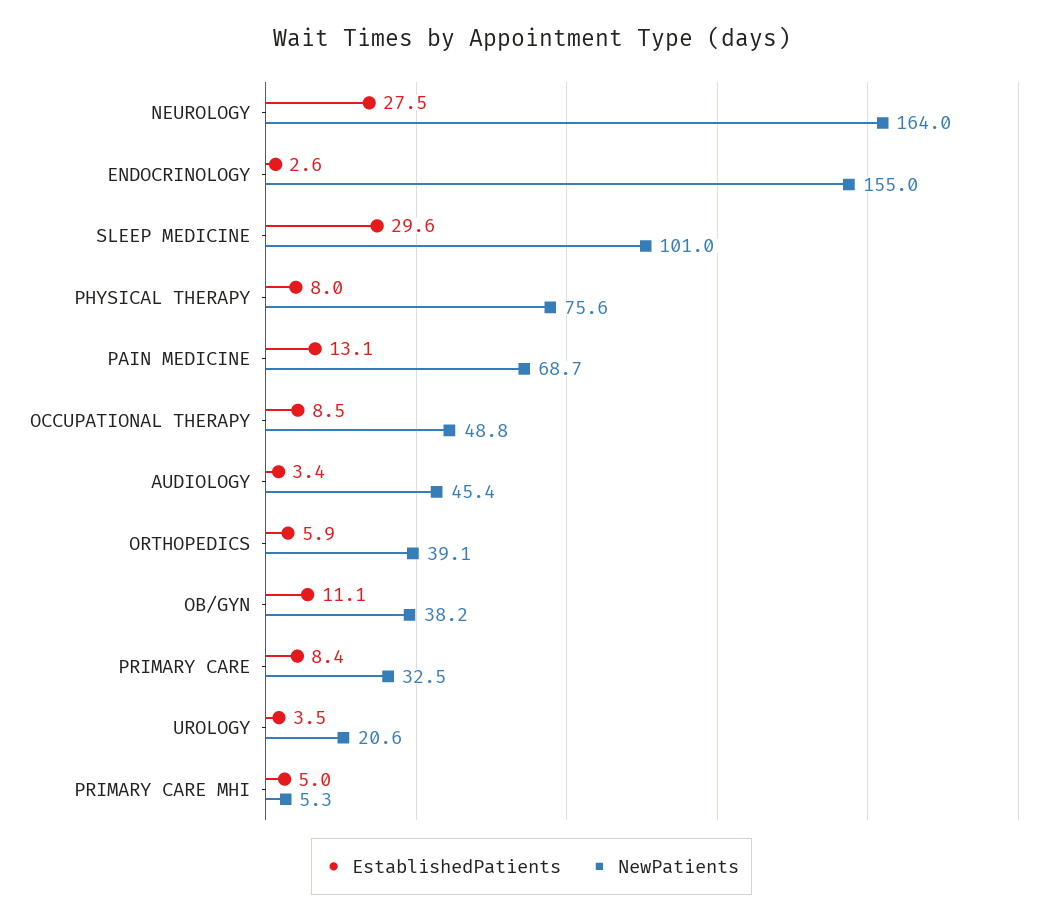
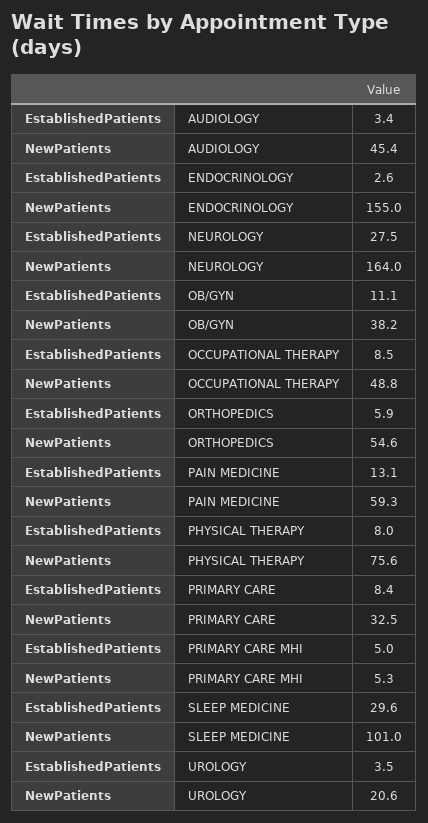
  {
    "EstablishedPatients": {
      "NEUROLOGY": 27.5,
      "ENDOCRINOLOGY": 2.6,
      "SLEEP MEDICINE": 29.6,
      "PHYSICAL THERAPY": 8,
      "PAIN MEDICINE": 13.1,
      "OCCUPATIONAL THERAPY": 8.5,
      "AUDIOLOGY": 3.4,
      "ORTHOPEDICS": 5.9,
      "OB/GYN": 11.1,
      "PRIMARY CARE": 8.4,
      "UROLOGY": 3.5,
      "PRIMARY CARE MHI": 5
    },
    "NewPatients": {
      "NEUROLOGY": 164,
      "ENDOCRINOLOGY": 155,
      "SLEEP MEDICINE": 101,
      "PHYSICAL THERAPY": 75.6,
-     "PAIN MEDICINE": 68.7,
+     "PAIN MEDICINE": 59.3,
      "OCCUPATIONAL THERAPY": 48.8,
      "AUDIOLOGY": 45.4,
-     "ORTHOPEDICS": 39.1,
+     "ORTHOPEDICS": 54.6,
      "OB/GYN": 38.2,
      "PRIMARY CARE": 32.5,
      "UROLOGY": 20.6,
      "PRIMARY CARE MHI": 5.3
    }
  }

